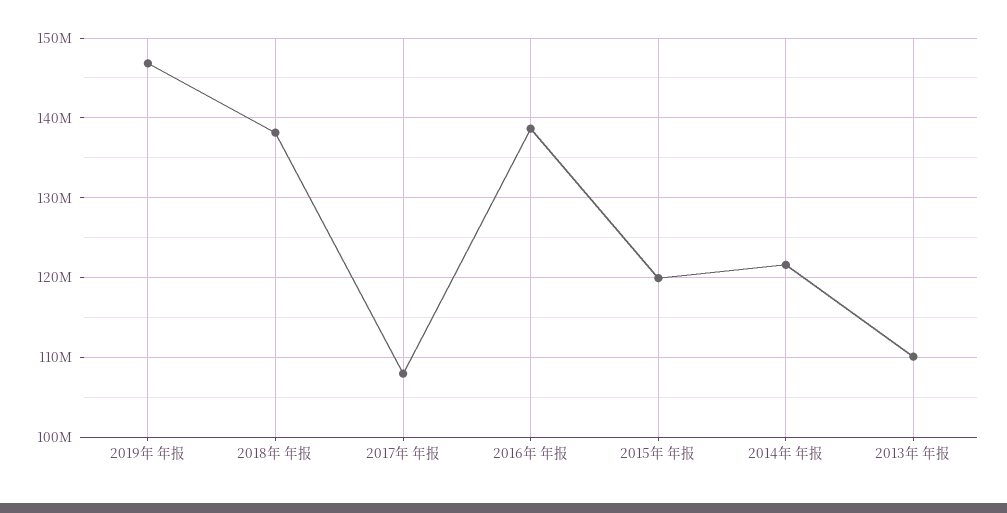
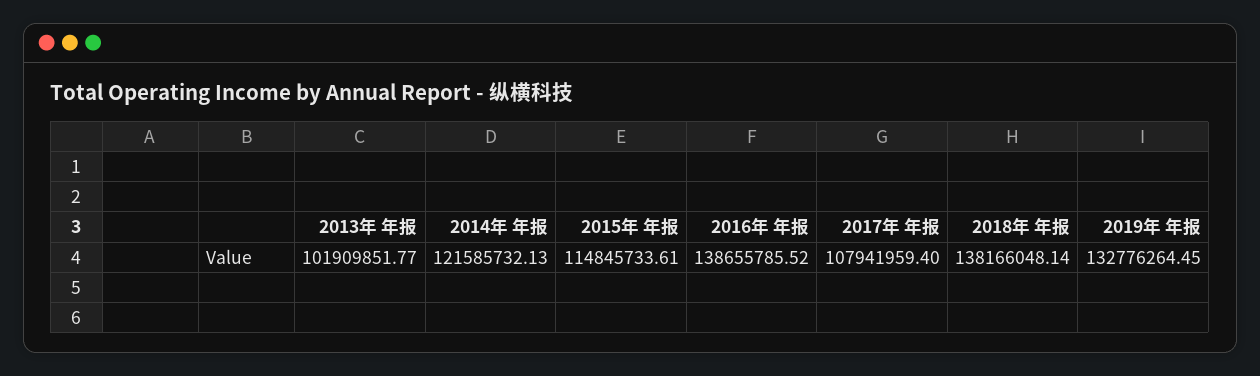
  {
-   "2019年 年报": 147000000,
+   "2019年 年报": 132776264.45,
    "2018年 年报": 138166048.14,
    "2017年 年报": 107941959.4,
    "2016年 年报": 138655785.52,
-   "2015年 年报": 120000000,
+   "2015年 年报": 114845733.61,
    "2014年 年报": 121585732.13,
-   "2013年 年报": 110000000
+   "2013年 年报": 101909851.77
  }

